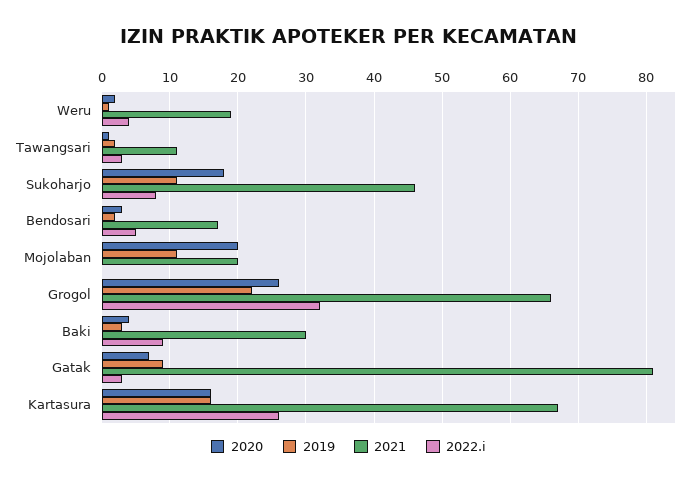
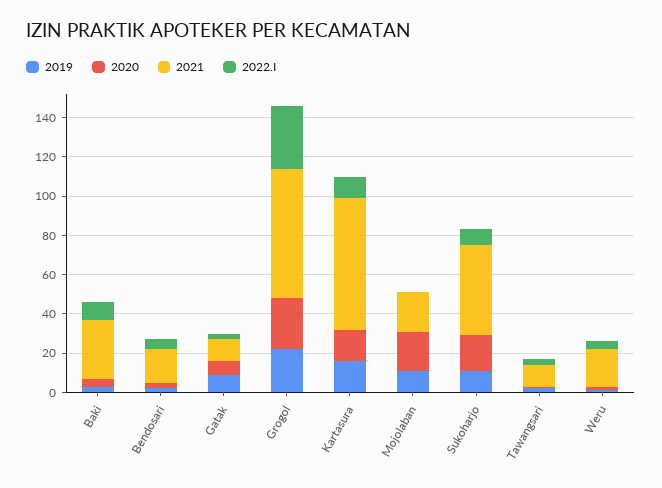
  {
    "2020": {
      "Weru": 2,
      "Tawangsari": 1,
      "Sukoharjo": 18,
      "Bendosari": 3,
      "Mojolaban": 20,
      "Grogol": 26,
      "Baki": 4,
      "Gatak": 7,
      "Kartasura": 16
    },
    "2019": {
      "Weru": 1,
      "Tawangsari": 2,
      "Sukoharjo": 11,
      "Bendosari": 2,
      "Mojolaban": 11,
      "Grogol": 22,
      "Baki": 3,
      "Gatak": 9,
      "Kartasura": 16
    },
    "2021": {
      "Weru": 19,
      "Tawangsari": 11,
      "Sukoharjo": 46,
      "Bendosari": 17,
      "Mojolaban": 20,
      "Grogol": 66,
      "Baki": 30,
-     "Gatak": 81,
+     "Gatak": 10,
      "Kartasura": 67
    },
    "2022.i": {
      "Weru": 4,
      "Tawangsari": 3,
      "Sukoharjo": 8,
      "Bendosari": 5,
      "Mojolaban": 0,
      "Grogol": 32,
      "Baki": 9,
      "Gatak": 3,
-     "Kartasura": 26
+     "Kartasura": 10
    }
  }

